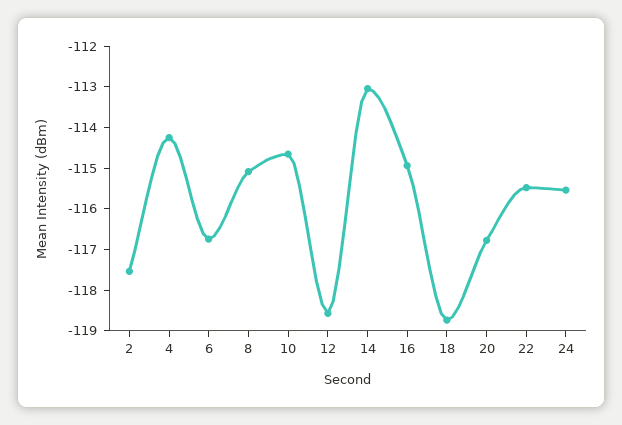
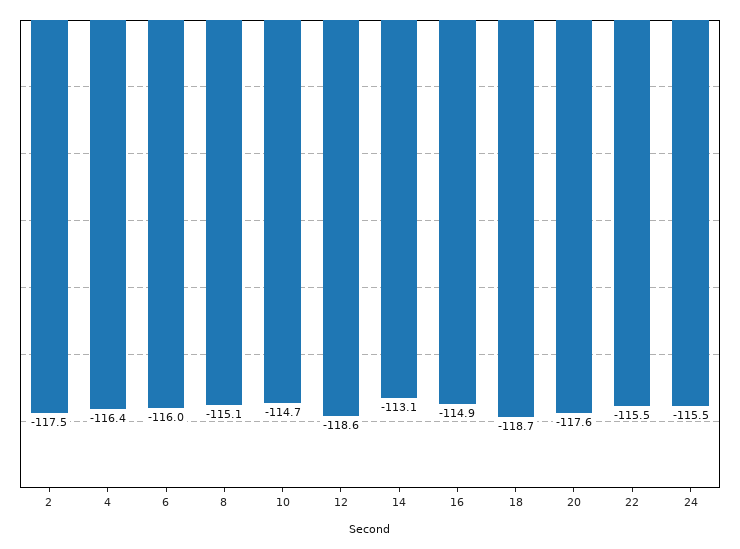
  {
    "2": -117.5,
-   "4": -114.2,
+   "4": -116.4,
-   "6": -116.8,
+   "6": -116,
    "8": -115.1,
    "10": -114.7,
    "12": -118.6,
    "14": -113.1,
    "16": -114.9,
    "18": -118.7,
-   "20": -116.8,
+   "20": -117.6,
    "22": -115.5,
    "24": -115.5
  }

